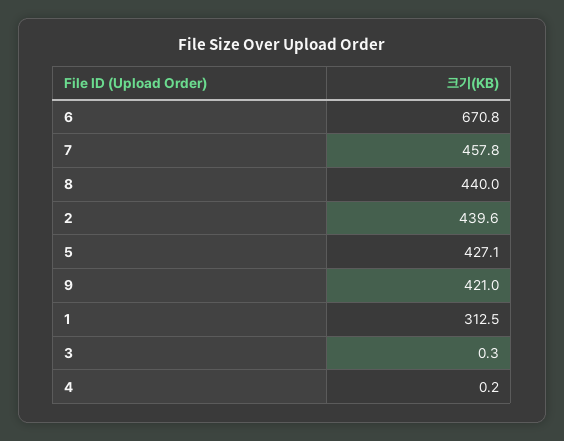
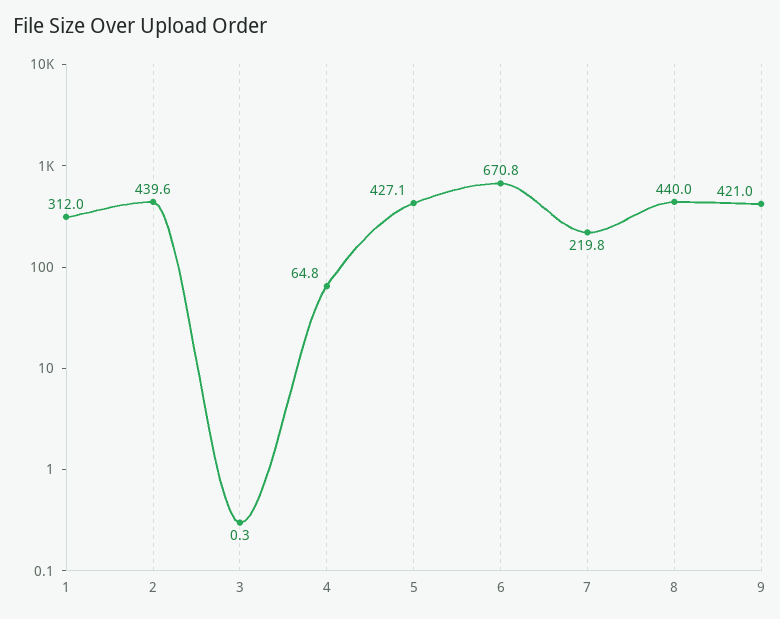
  {
    "6": 670.8,
-   "7": 457.8,
+   "7": 219.8,
    "8": 440,
    "2": 439.6,
    "5": 427.1,
    "9": 421,
-   "1": 312.5,
+   "1": 312,
    "3": 0.3,
-   "4": 0.2
+   "4": 64.8
  }

